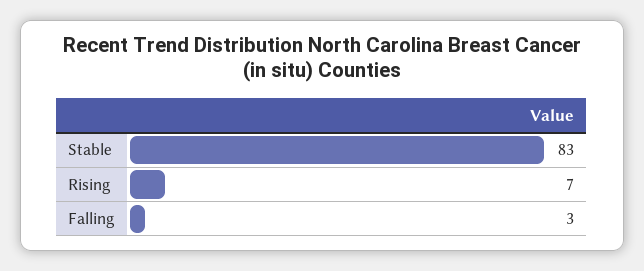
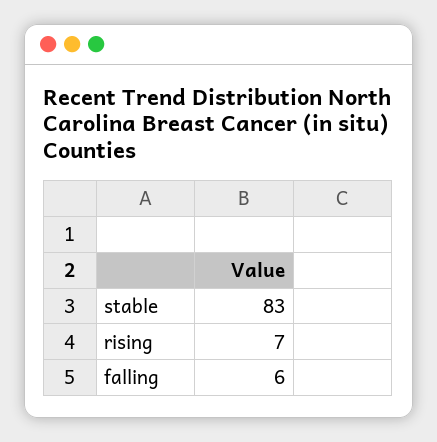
  {
    "Stable": 83,
    "Rising": 7,
-   "Falling": 3
+   "Falling": 6
  }

